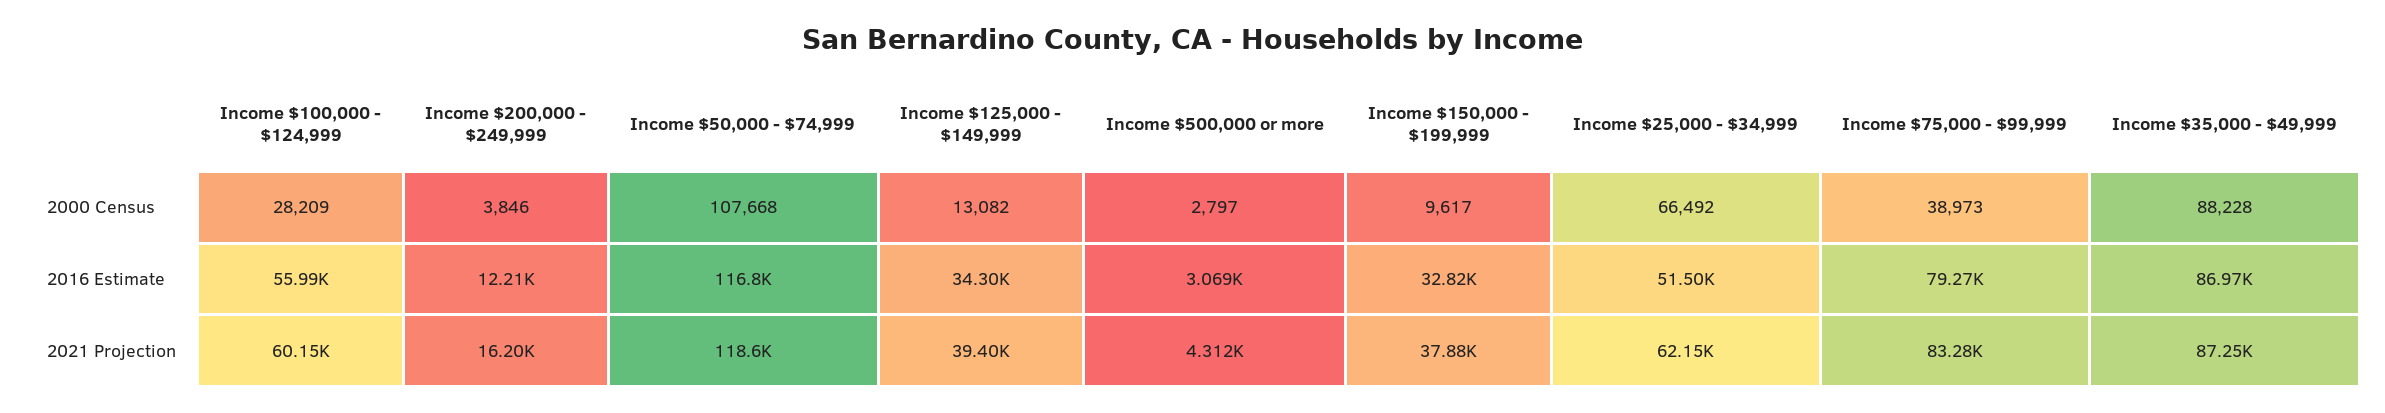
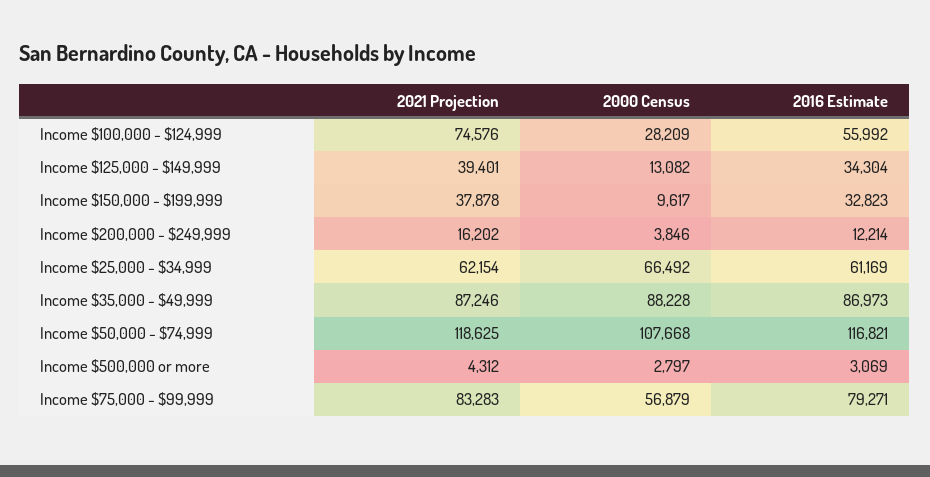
  {
    "Income $100,000 - $124,999": {
      "2000 Census": 28209,
      "2016 Estimate": 55992,
-     "2021 Projection": 60150
+     "2021 Projection": 74576
    },
    "Income $200,000 - $249,999": {
      "2000 Census": 3846,
      "2016 Estimate": 12214,
      "2021 Projection": 16202
    },
    "Income $50,000 - $74,999": {
      "2000 Census": 107668,
      "2016 Estimate": 116821,
      "2021 Projection": 118625
    },
    "Income $125,000 - $149,999": {
      "2000 Census": 13082,
      "2016 Estimate": 34304,
      "2021 Projection": 39401
    },
    "Income $500,000 or more": {
      "2000 Census": 2797,
      "2016 Estimate": 3069,
      "2021 Projection": 4312
    },
    "Income $150,000 - $199,999": {
      "2000 Census": 9617,
      "2016 Estimate": 32823,
      "2021 Projection": 37878
    },
    "Income $25,000 - $34,999": {
      "2000 Census": 66492,
-     "2016 Estimate": 51500,
+     "2016 Estimate": 61169,
      "2021 Projection": 62154
    },
    "Income $75,000 - $99,999": {
-     "2000 Census": 38973,
+     "2000 Census": 56879,
      "2016 Estimate": 79271,
      "2021 Projection": 83283
    },
    "Income $35,000 - $49,999": {
      "2000 Census": 88228,
      "2016 Estimate": 86973,
      "2021 Projection": 87246
    }
  }

